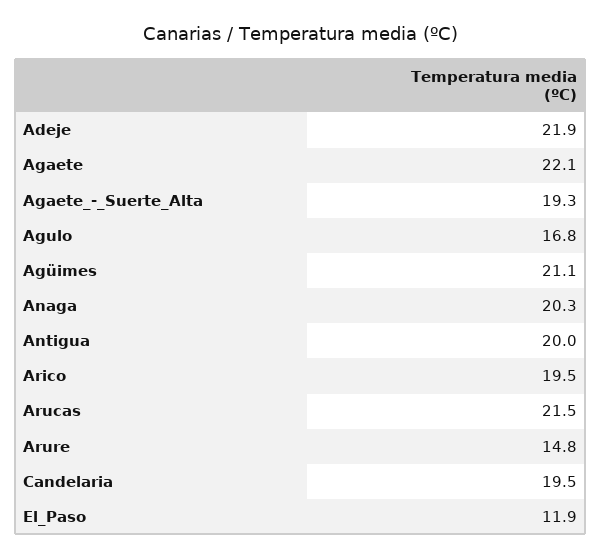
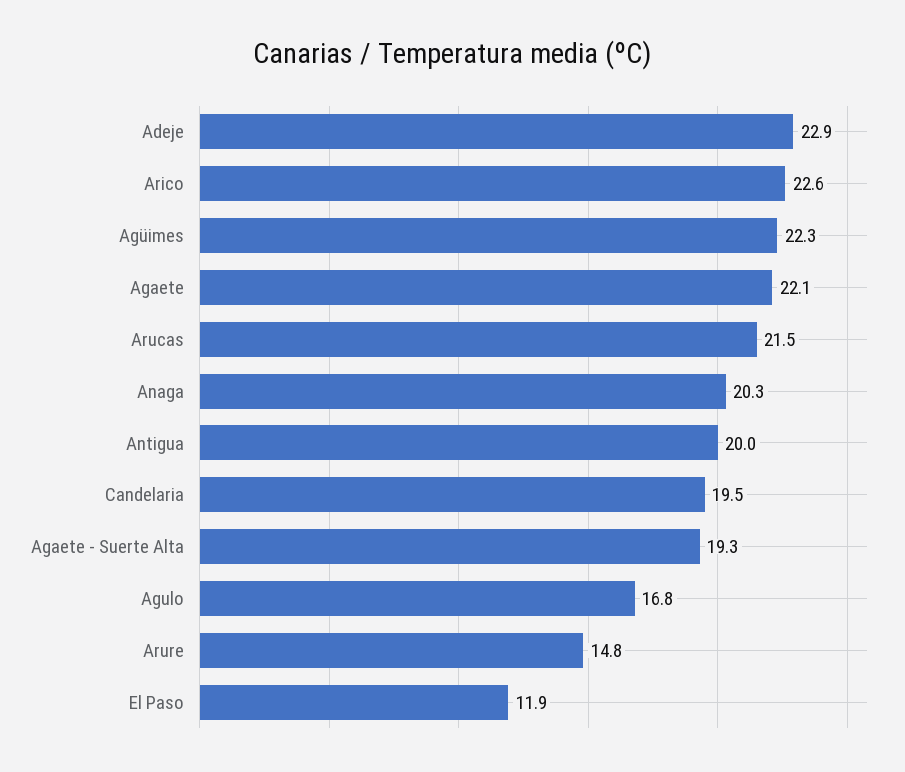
  {
-   "Adeje": 21.9,
+   "Adeje": 22.9,
    "Agaete": 22.1,
    "Agaete_-_Suerte_Alta": 19.3,
    "Agulo": 16.8,
-   "Agüimes": 21.1,
+   "Agüimes": 22.3,
    "Anaga": 20.3,
    "Antigua": 20,
-   "Arico": 19.5,
+   "Arico": 22.6,
    "Arucas": 21.5,
    "Arure": 14.8,
    "Candelaria": 19.5,
    "El_Paso": 11.9
  }

